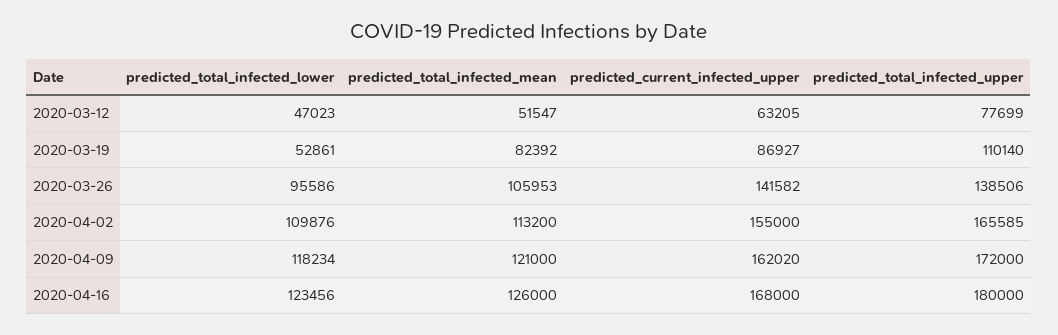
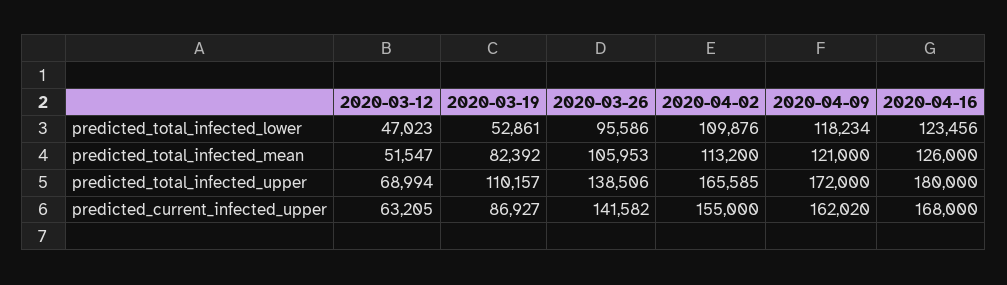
  {
    "predicted_total_infected_lower": {
      "2020-03-12": 47023,
      "2020-03-19": 52861,
      "2020-03-26": 95586,
      "2020-04-02": 109876,
      "2020-04-09": 118234,
      "2020-04-16": 123456
    },
    "predicted_total_infected_mean": {
      "2020-03-12": 51547,
      "2020-03-19": 82392,
      "2020-03-26": 105953,
      "2020-04-02": 113200,
      "2020-04-09": 121000,
      "2020-04-16": 126000
    },
    "predicted_current_infected_upper": {
      "2020-03-12": 63205,
      "2020-03-19": 86927,
      "2020-03-26": 141582,
      "2020-04-02": 155000,
      "2020-04-09": 162020,
      "2020-04-16": 168000
    },
    "predicted_total_infected_upper": {
-     "2020-03-12": 77699,
+     "2020-03-12": 68994,
-     "2020-03-19": 110140,
+     "2020-03-19": 110157,
      "2020-03-26": 138506,
      "2020-04-02": 165585,
      "2020-04-09": 172000,
      "2020-04-16": 180000
    }
  }

